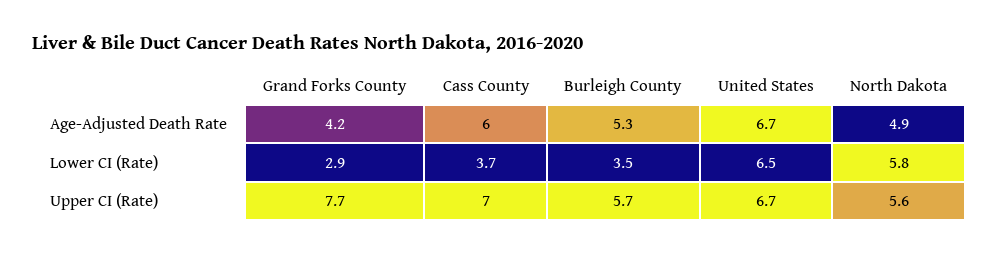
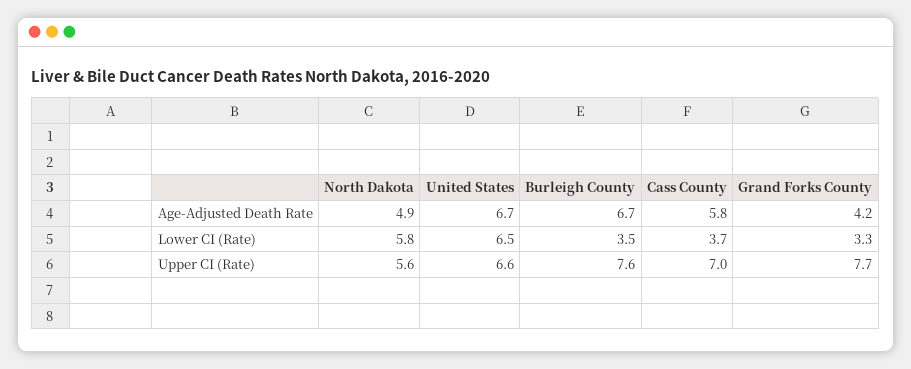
  {
    "Grand Forks County": {
      "Age-Adjusted Death Rate": 4.2,
-     "Lower CI (Rate)": 2.9,
+     "Lower CI (Rate)": 3.3,
      "Upper CI (Rate)": 7.7
    },
    "Cass County": {
-     "Age-Adjusted Death Rate": 6,
+     "Age-Adjusted Death Rate": 5.8,
      "Lower CI (Rate)": 3.7,
      "Upper CI (Rate)": 7
    },
    "Burleigh County": {
-     "Age-Adjusted Death Rate": 5.3,
+     "Age-Adjusted Death Rate": 6.7,
      "Lower CI (Rate)": 3.5,
-     "Upper CI (Rate)": 5.7
+     "Upper CI (Rate)": 7.6
    },
    "United States": {
      "Age-Adjusted Death Rate": 6.7,
      "Lower CI (Rate)": 6.5,
-     "Upper CI (Rate)": 6.7
+     "Upper CI (Rate)": 6.6
    },
    "North Dakota": {
      "Age-Adjusted Death Rate": 4.9,
      "Lower CI (Rate)": 5.8,
      "Upper CI (Rate)": 5.6
    }
  }

